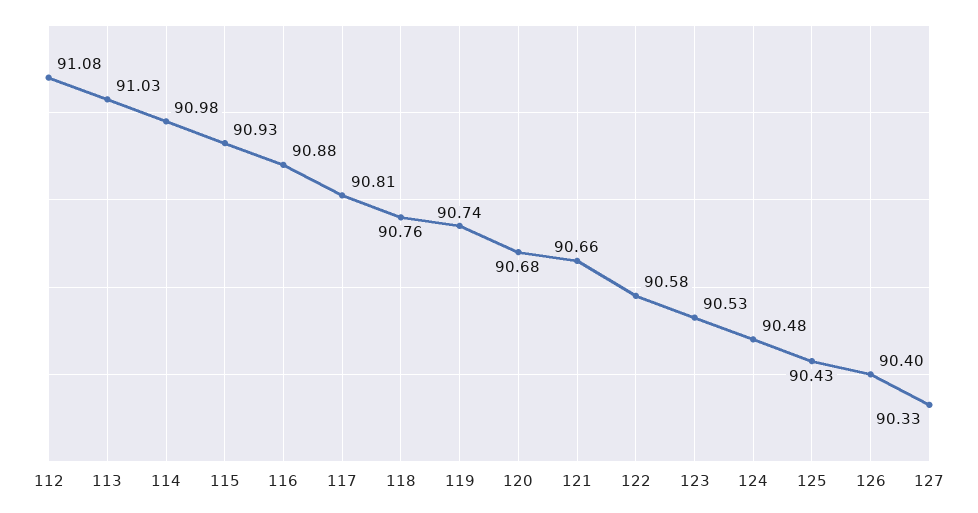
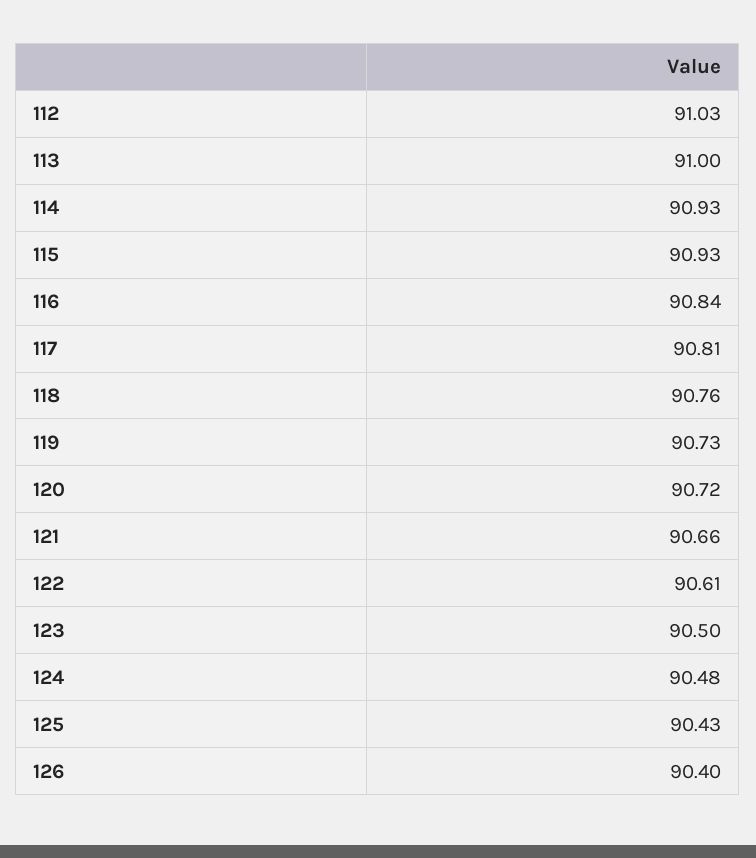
  {
-   "112": 91.08,
+   "112": 91.03,
-   "113": 91.03,
+   "113": 91,
-   "114": 90.98,
+   "114": 90.93,
    "115": 90.93,
-   "116": 90.88,
+   "116": 90.84,
    "117": 90.81,
    "118": 90.76,
-   "119": 90.74,
+   "119": 90.73,
-   "120": 90.68,
+   "120": 90.72,
    "121": 90.66,
-   "122": 90.58,
+   "122": 90.61,
-   "123": 90.53,
+   "123": 90.5,
    "124": 90.48,
    "125": 90.43,
-   "126": 90.4,
+   "126": 90.4
-   "127": 90.33
  }

